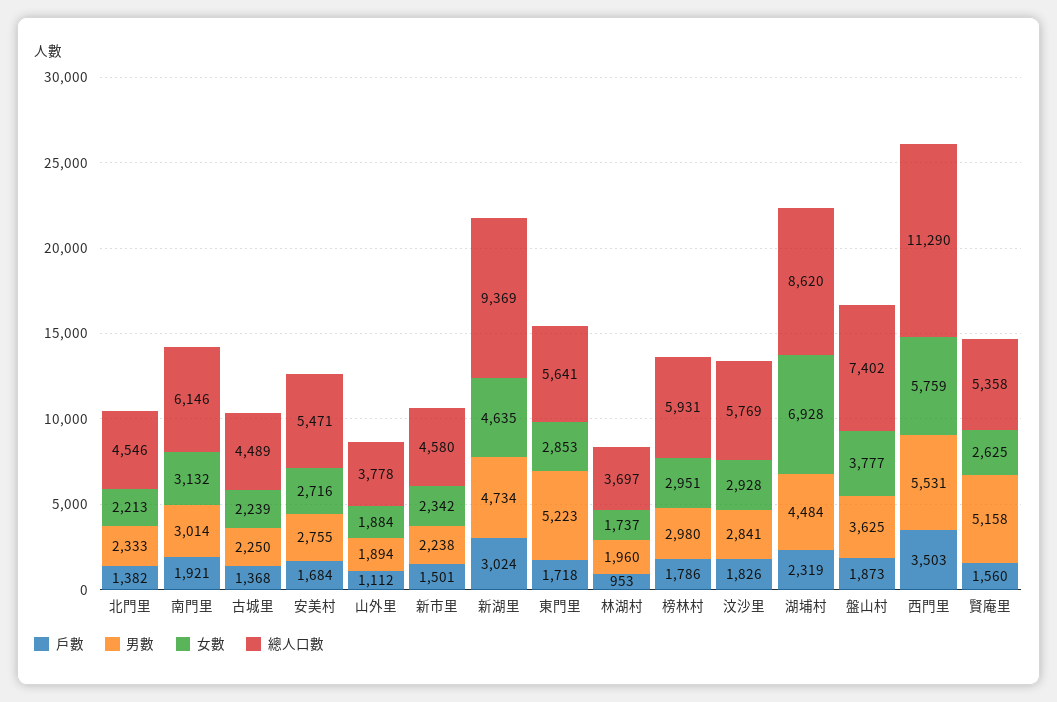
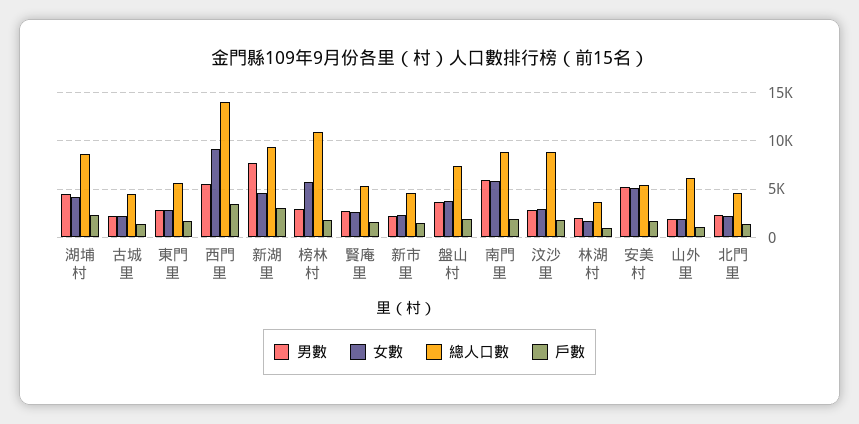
  {
    "戶數": {
      "北門里": 1382,
      "南門里": 1921,
      "古城里": 1368,
      "安美村": 1684,
      "山外里": 1112,
      "新市里": 1501,
      "新湖里": 3024,
      "東門里": 1718,
      "林湖村": 953,
      "榜林村": 1786,
      "汶沙里": 1826,
      "湖埔村": 2319,
      "盤山村": 1873,
      "西門里": 3503,
      "賢庵里": 1560
    },
    "男數": {
      "北門里": 2333,
-     "南門里": 3014,
+     "南門里": 6000,
      "古城里": 2250,
-     "安美村": 2755,
+     "安美村": 5000,
      "山外里": 1894,
      "新市里": 2238,
-     "新湖里": 4734,
+     "新湖里": 8000,
-     "東門里": 5223,
+     "東門里": 3000,
      "林湖村": 1960,
      "榜林村": 2980,
      "汶沙里": 2841,
      "湖埔村": 4484,
      "盤山村": 3625,
      "西門里": 5531,
-     "賢庵里": 5158
+     "賢庵里": 3000
    },
    "女數": {
      "北門里": 2213,
-     "南門里": 3132,
+     "南門里": 6000,
      "古城里": 2239,
-     "安美村": 2716,
+     "安美村": 5000,
      "山外里": 1884,
      "新市里": 2342,
      "新湖里": 4635,
      "東門里": 2853,
      "林湖村": 1737,
-     "榜林村": 2951,
+     "榜林村": 6000,
      "汶沙里": 2928,
-     "湖埔村": 6928,
+     "湖埔村": 4000,
      "盤山村": 3777,
-     "西門里": 5759,
+     "西門里": 9000,
      "賢庵里": 2625
    },
    "總人口數": {
      "北門里": 4546,
-     "南門里": 6146,
+     "南門里": 9000,
      "古城里": 4489,
      "安美村": 5471,
-     "山外里": 3778,
+     "山外里": 6000,
      "新市里": 4580,
      "新湖里": 9369,
      "東門里": 5641,
      "林湖村": 3697,
-     "榜林村": 5931,
+     "榜林村": 11000,
-     "汶沙里": 5769,
+     "汶沙里": 9000,
      "湖埔村": 8620,
      "盤山村": 7402,
-     "西門里": 11290,
+     "西門里": 14000,
      "賢庵里": 5358
    }
  }

